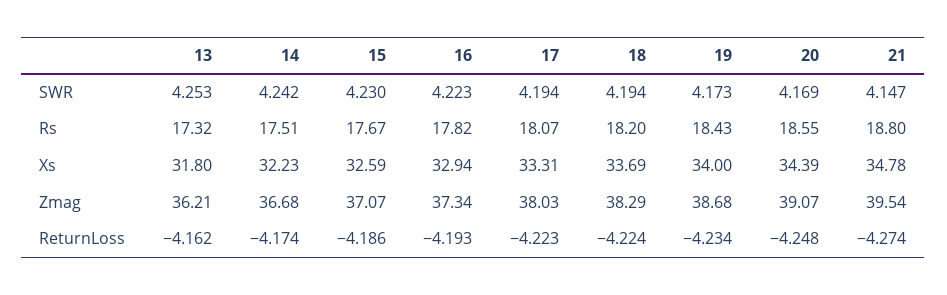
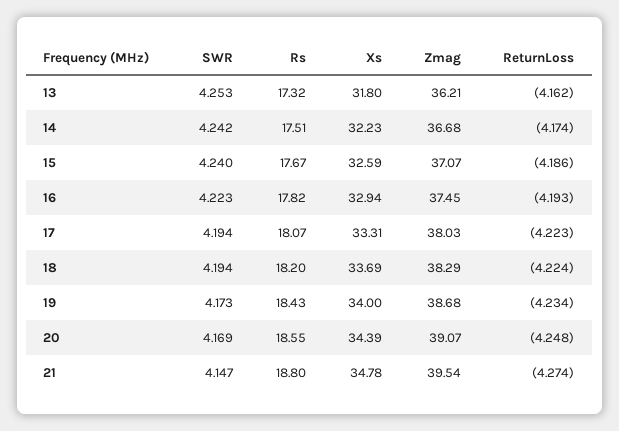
  {
    "13": {
      "SWR": 4.253,
      "Rs": 17.32,
      "Xs": 31.8,
      "Zmag": 36.21,
      "ReturnLoss": -4.162
    },
    "14": {
      "SWR": 4.242,
      "Rs": 17.51,
      "Xs": 32.23,
      "Zmag": 36.68,
      "ReturnLoss": -4.174
    },
    "15": {
-     "SWR": 4.23,
+     "SWR": 4.24,
      "Rs": 17.67,
      "Xs": 32.59,
      "Zmag": 37.07,
      "ReturnLoss": -4.186
    },
    "16": {
      "SWR": 4.223,
      "Rs": 17.82,
      "Xs": 32.94,
-     "Zmag": 37.34,
+     "Zmag": 37.45,
      "ReturnLoss": -4.193
    },
    "17": {
      "SWR": 4.194,
      "Rs": 18.07,
      "Xs": 33.31,
      "Zmag": 38.03,
      "ReturnLoss": -4.223
    },
    "18": {
      "SWR": 4.194,
      "Rs": 18.2,
      "Xs": 33.69,
      "Zmag": 38.29,
      "ReturnLoss": -4.224
    },
    "19": {
      "SWR": 4.173,
      "Rs": 18.43,
      "Xs": 34,
      "Zmag": 38.68,
      "ReturnLoss": -4.234
    },
    "20": {
      "SWR": 4.169,
      "Rs": 18.55,
      "Xs": 34.39,
      "Zmag": 39.07,
      "ReturnLoss": -4.248
    },
    "21": {
      "SWR": 4.147,
      "Rs": 18.8,
      "Xs": 34.78,
      "Zmag": 39.54,
      "ReturnLoss": -4.274
    }
  }

